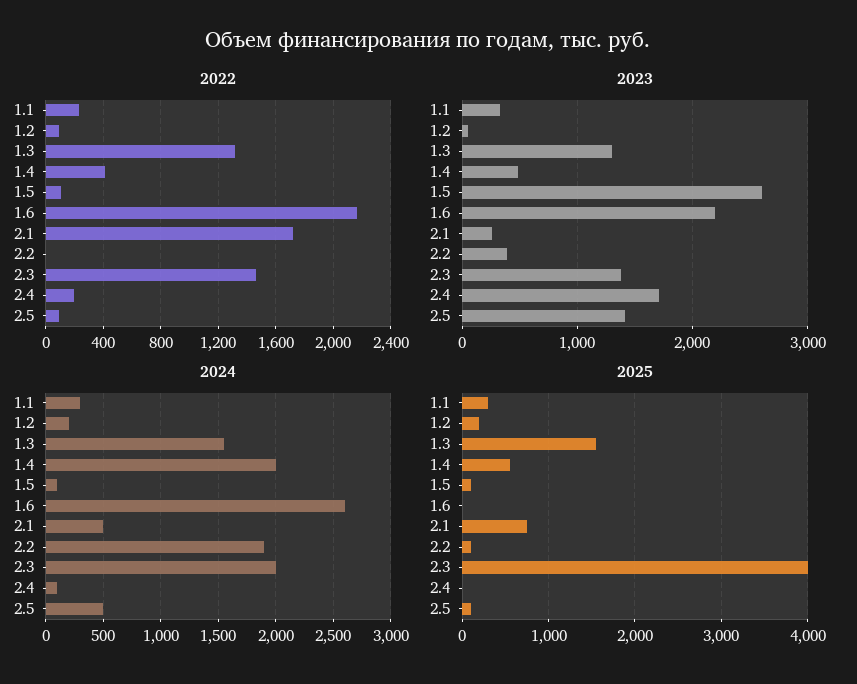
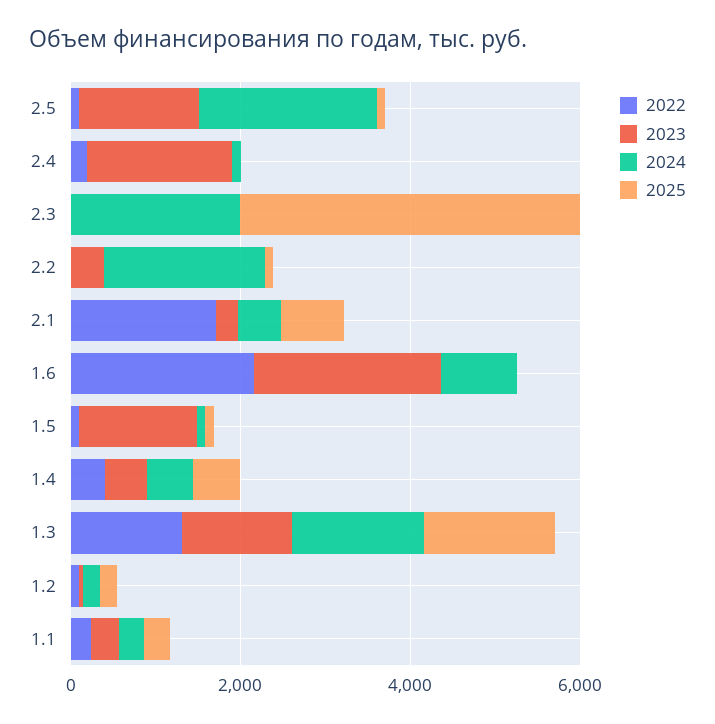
  {
    "2022": {
      "1.1": 250,
      "1.2": 100,
      "1.3": 1300,
      "1.4": 400,
      "1.5": 100,
      "1.6": 2150,
      "2.1": 1700,
      "2.2": 0,
-     "2.3": 1450,
+     "2.3": 0,
      "2.4": 200,
      "2.5": 100
    },
    "2023": {
      "1.1": 300,
      "1.2": 0,
      "1.3": 1300,
      "1.4": 500,
-     "1.5": 2600,
+     "1.5": 1500,
      "1.6": 2200,
      "2.1": 300,
      "2.2": 400,
-     "2.3": 1400,
+     "2.3": 0,
      "2.4": 1700,
      "2.5": 1400
    },
    "2024": {
      "1.1": 300,
      "1.2": 200,
      "1.3": 1600,
-     "1.4": 2000,
+     "1.4": 500,
      "1.5": 100,
-     "1.6": 2600,
+     "1.6": 1000,
      "2.1": 500,
      "2.2": 1900,
      "2.3": 2000,
      "2.4": 100,
-     "2.5": 500
+     "2.5": 2000
    },
    "2025": {
      "1.1": 300,
      "1.2": 200,
      "1.3": 1600,
      "1.4": 600,
      "1.5": 100,
      "1.6": 0,
      "2.1": 800,
      "2.2": 100,
      "2.3": 4000,
      "2.4": 0,
      "2.5": 100
    }
  }

